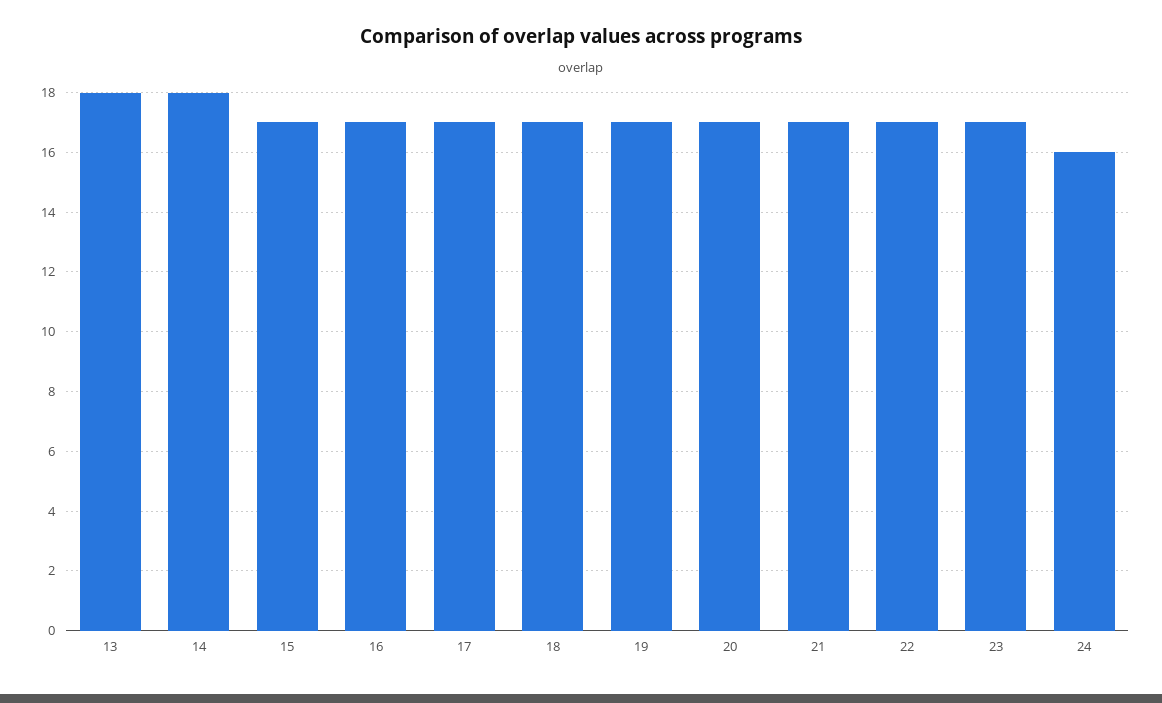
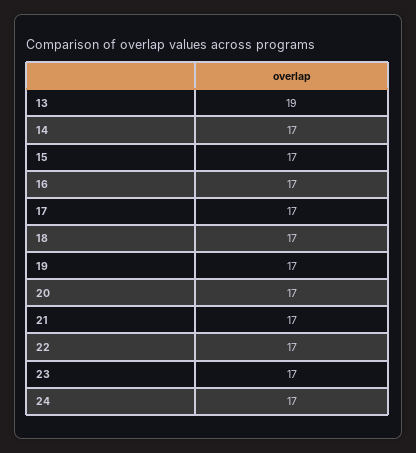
  {
-   "13": 18,
+   "13": 19,
-   "14": 18,
+   "14": 17,
    "15": 17,
    "16": 17,
    "17": 17,
    "18": 17,
    "19": 17,
    "20": 17,
    "21": 17,
    "22": 17,
    "23": 17,
-   "24": 16
+   "24": 17
  }

